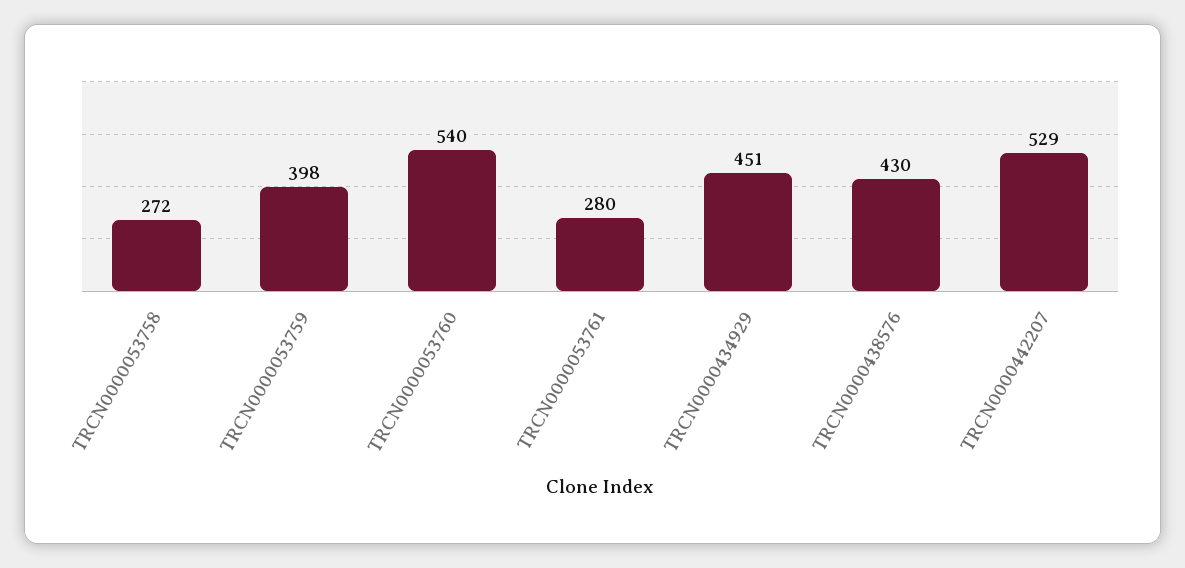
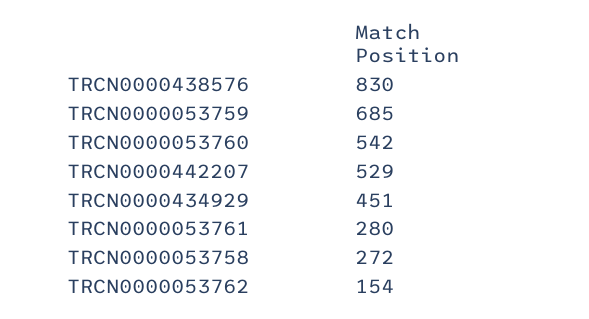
  {
    "TRCN0000053758": 272,
-   "TRCN0000053759": 398,
+   "TRCN0000053759": 685,
-   "TRCN0000053760": 540,
+   "TRCN0000053760": 542,
    "TRCN0000053761": 280,
    "TRCN0000434929": 451,
-   "TRCN0000438576": 430,
+   "TRCN0000438576": 830,
-   "TRCN0000442207": 529
+   "TRCN0000442207": 529,
+   "TRCN0000053762": 154
  }

